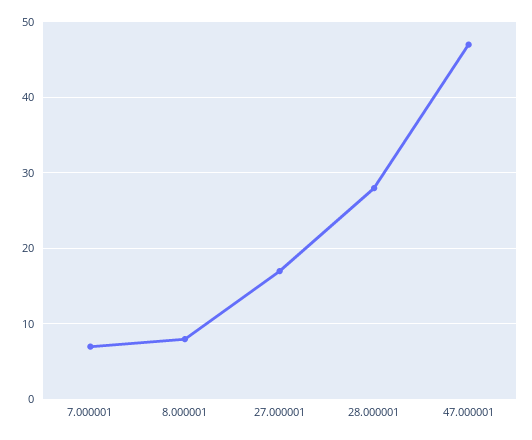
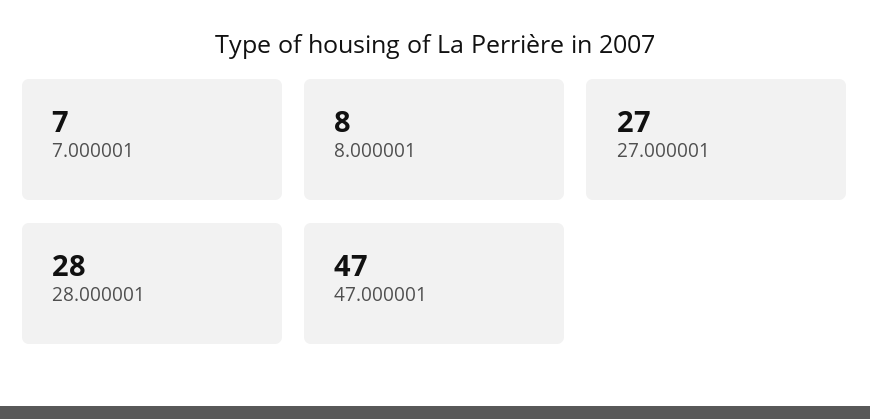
  {
    "7.000001": 7,
    "8.000001": 8,
-   "27.000001": 17,
+   "27.000001": 27,
    "28.000001": 28,
    "47.000001": 47
  }

